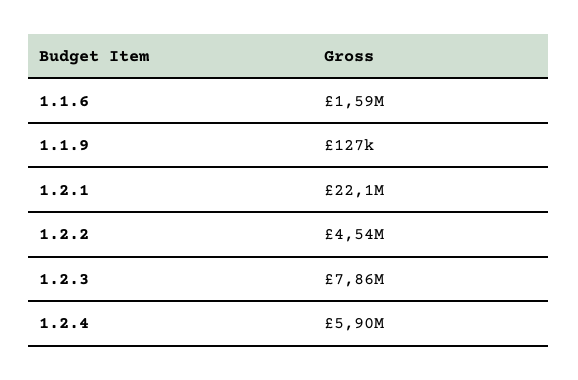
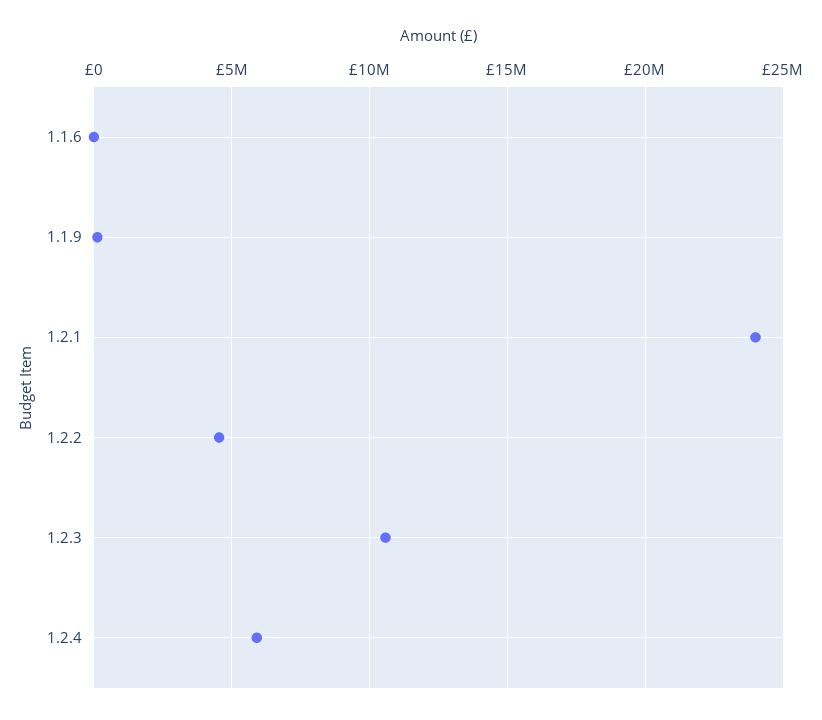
  {
-   "1.1.6": 1590000,
+   "1.1.6": 0,
    "1.1.9": 127000,
-   "1.2.1": 22100000,
+   "1.2.1": 24000000,
    "1.2.2": 4540000,
-   "1.2.3": 7860000,
+   "1.2.3": 10500000,
    "1.2.4": 5900000
  }

